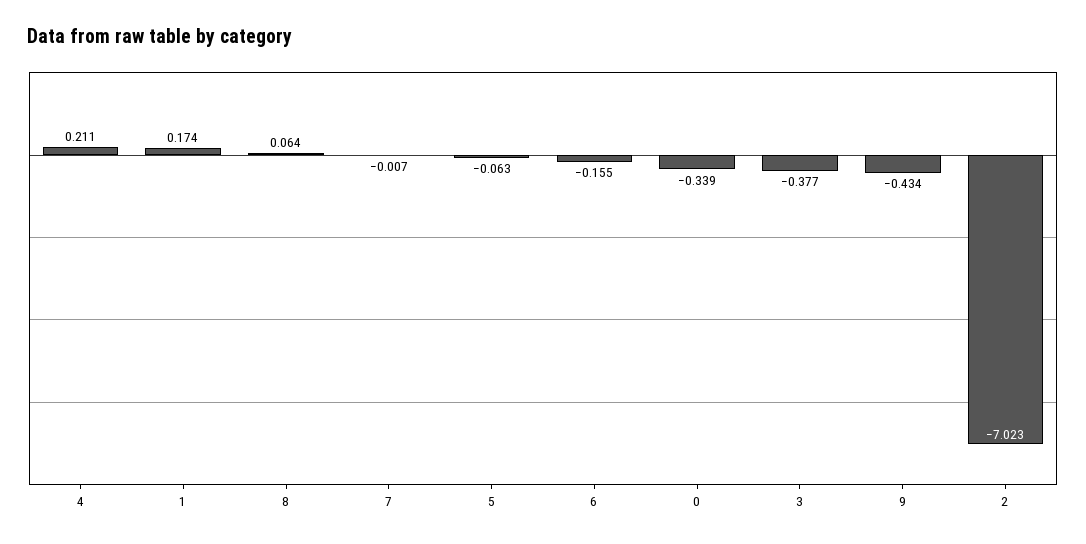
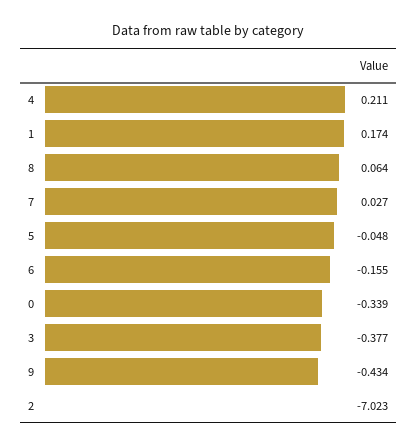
  {
    "4": 0.211,
    "1": 0.174,
    "8": 0.064,
-   "7": -0.007,
+   "7": 0.027,
-   "5": -0.063,
+   "5": -0.048,
    "6": -0.155,
    "0": -0.339,
    "3": -0.377,
    "9": -0.434,
    "2": -7.023
  }

